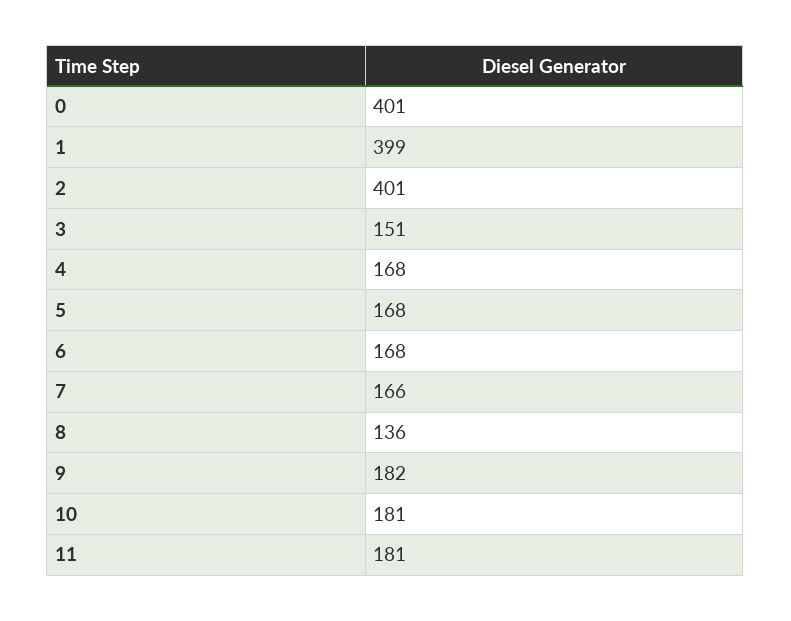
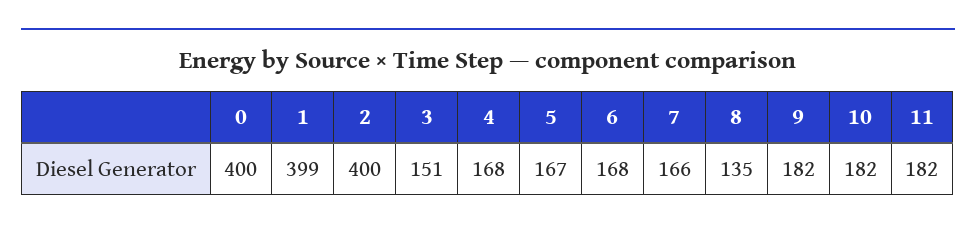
  {
-   "0": 401,
+   "0": 400,
    "1": 399,
-   "2": 401,
+   "2": 400,
    "3": 151,
    "4": 168,
-   "5": 168,
+   "5": 167,
    "6": 168,
    "7": 166,
-   "8": 136,
+   "8": 135,
    "9": 182,
-   "10": 181,
+   "10": 182,
-   "11": 181
+   "11": 182
  }

